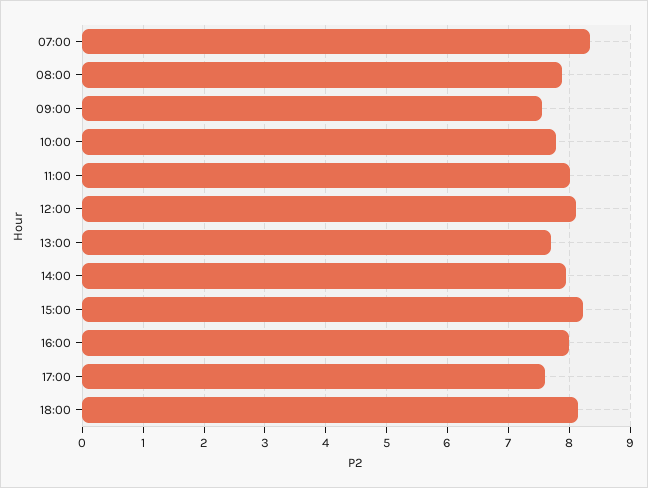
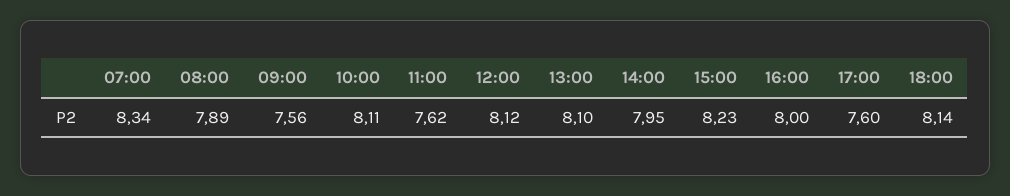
  {
    "07:00": 8.34,
    "08:00": 7.89,
    "09:00": 7.56,
-   "10:00": 7.8,
+   "10:00": 8.11,
-   "11:00": 8,
+   "11:00": 7.62,
    "12:00": 8.12,
-   "13:00": 7.7,
+   "13:00": 8.1,
    "14:00": 7.95,
    "15:00": 8.23,
    "16:00": 8,
    "17:00": 7.6,
    "18:00": 8.14
  }

